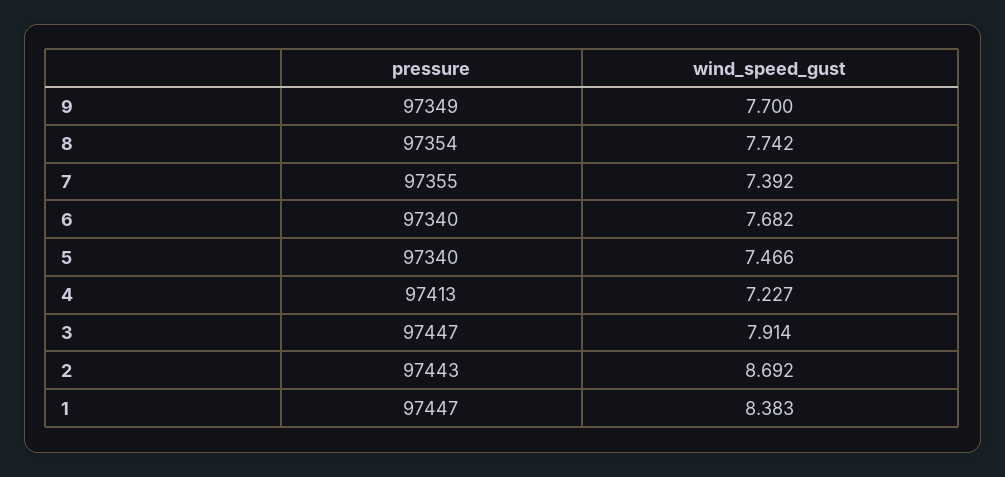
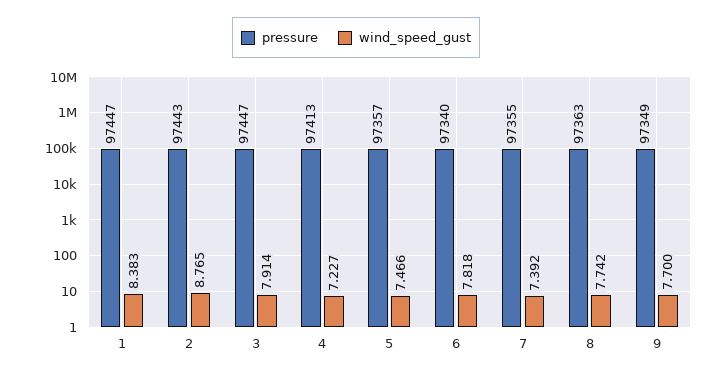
  {
    "pressure": {
      "9": 97349,
-     "8": 97354,
+     "8": 97363,
      "7": 97355,
      "6": 97340,
-     "5": 97340,
+     "5": 97357,
      "4": 97413,
      "3": 97447,
      "2": 97443,
      "1": 97447
    },
    "wind_speed_gust": {
      "9": 7.7,
      "8": 7.742,
      "7": 7.392,
-     "6": 7.682,
+     "6": 7.818,
      "5": 7.466,
      "4": 7.227,
      "3": 7.914,
-     "2": 8.692,
+     "2": 8.765,
      "1": 8.383
    }
  }

